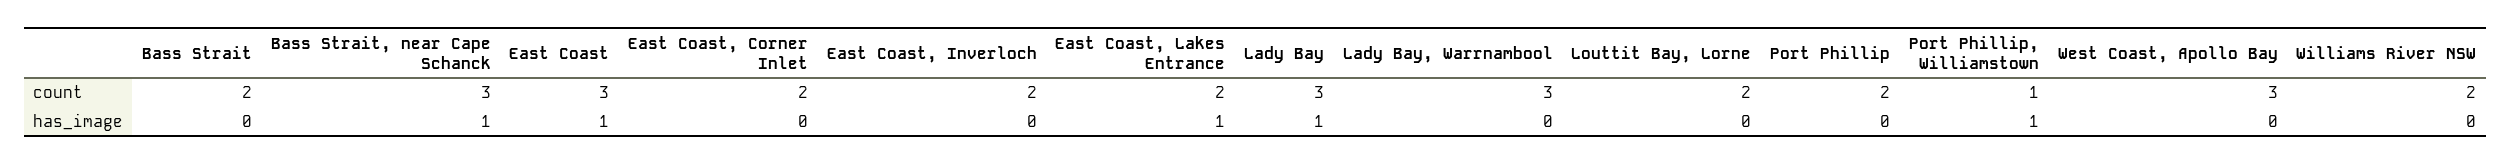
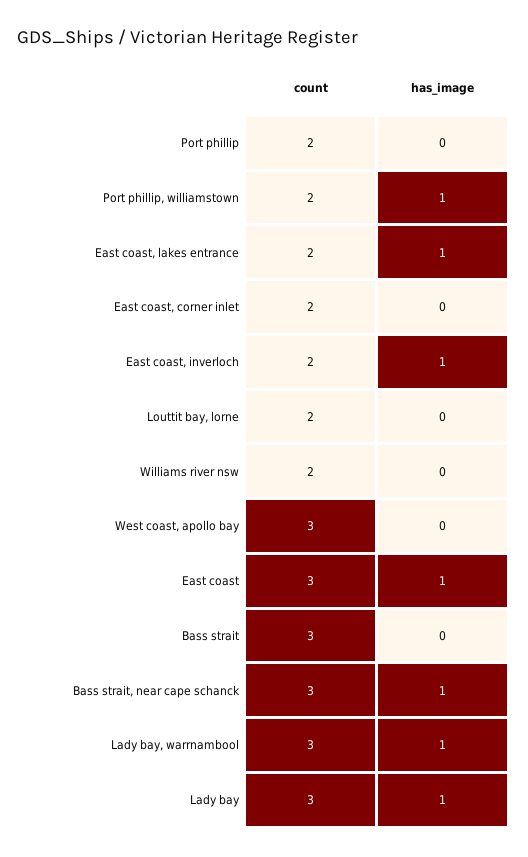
  {
    "Bass Strait": {
-     "count": 2,
+     "count": 3,
      "has_image": 0
    },
    "Bass Strait, near Cape Schanck": {
      "count": 3,
      "has_image": 1
    },
    "East Coast": {
      "count": 3,
      "has_image": 1
    },
    "East Coast, Corner Inlet": {
      "count": 2,
      "has_image": 0
    },
    "East Coast, Inverloch": {
      "count": 2,
-     "has_image": 0
+     "has_image": 1
    },
    "East Coast, Lakes Entrance": {
      "count": 2,
      "has_image": 1
    },
    "Lady Bay": {
      "count": 3,
      "has_image": 1
    },
    "Lady Bay, Warrnambool": {
      "count": 3,
-     "has_image": 0
+     "has_image": 1
    },
    "Louttit Bay, Lorne": {
      "count": 2,
      "has_image": 0
    },
    "Port Phillip": {
      "count": 2,
      "has_image": 0
    },
    "Port Phillip, Williamstown": {
-     "count": 1,
+     "count": 2,
      "has_image": 1
    },
    "West Coast, Apollo Bay": {
      "count": 3,
      "has_image": 0
    },
    "Williams River NSW": {
      "count": 2,
      "has_image": 0
    }
  }

